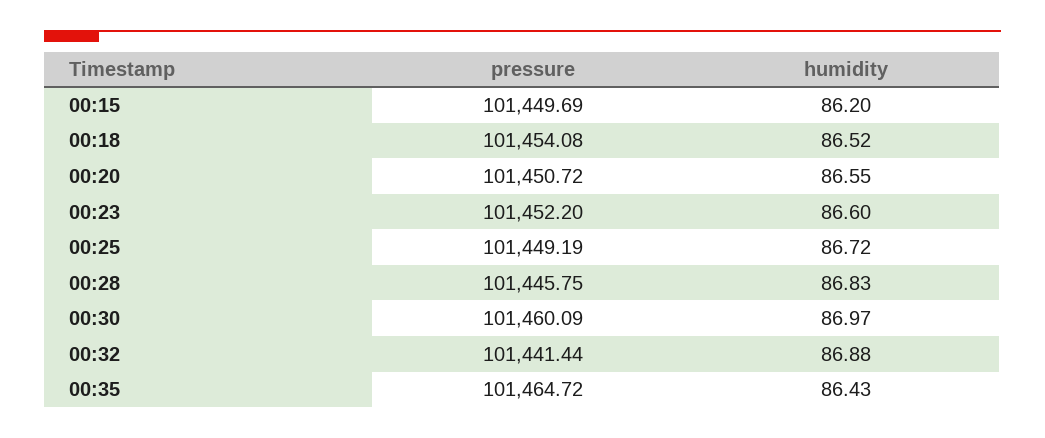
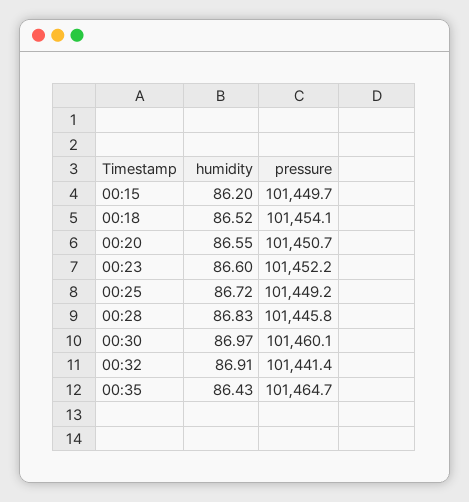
  {
    "pressure": {
      "00:15": 101449.69,
      "00:18": 101454.08,
      "00:20": 101450.72,
      "00:23": 101452.2,
      "00:25": 101449.19,
      "00:28": 101445.75,
      "00:30": 101460.09,
      "00:32": 101441.44,
      "00:35": 101464.72
    },
    "humidity": {
      "00:15": 86.2,
      "00:18": 86.52,
      "00:20": 86.55,
      "00:23": 86.6,
      "00:25": 86.72,
      "00:28": 86.83,
      "00:30": 86.97,
-     "00:32": 86.88,
+     "00:32": 86.91,
      "00:35": 86.43
    }
  }

